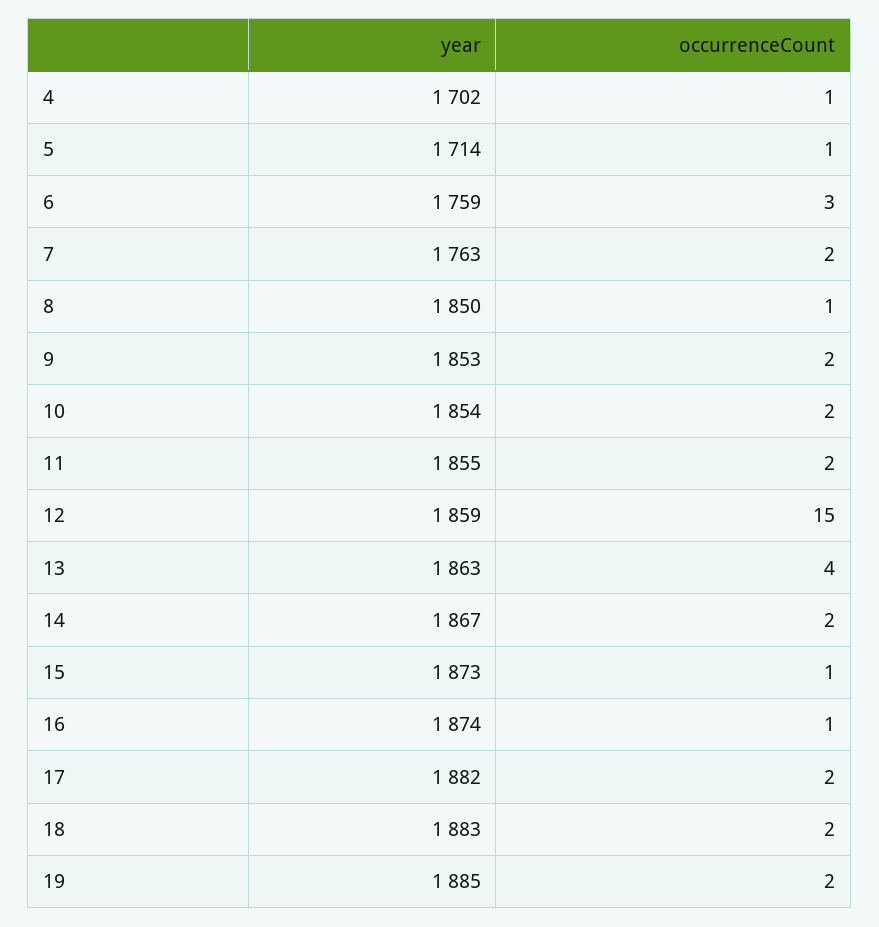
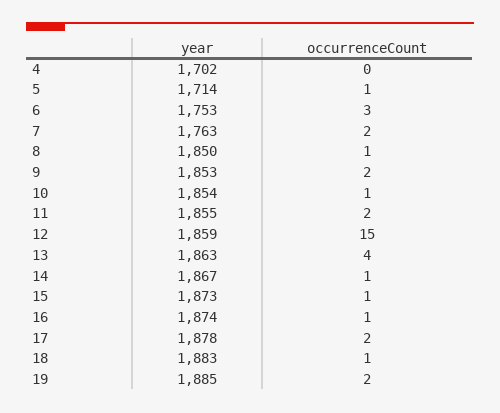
  {
    "year": {
      "4": 1702,
      "5": 1714,
-     "6": 1759,
+     "6": 1753,
      "7": 1763,
      "8": 1850,
      "9": 1853,
      "10": 1854,
      "11": 1855,
      "12": 1859,
      "13": 1863,
      "14": 1867,
      "15": 1873,
      "16": 1874,
-     "17": 1882,
+     "17": 1878,
      "18": 1883,
      "19": 1885
    },
    "occurrenceCount": {
-     "4": 1,
+     "4": 0,
      "5": 1,
      "6": 3,
      "7": 2,
      "8": 1,
      "9": 2,
-     "10": 2,
+     "10": 1,
      "11": 2,
      "12": 15,
      "13": 4,
-     "14": 2,
+     "14": 1,
      "15": 1,
      "16": 1,
      "17": 2,
-     "18": 2,
+     "18": 1,
      "19": 2
    }
  }

